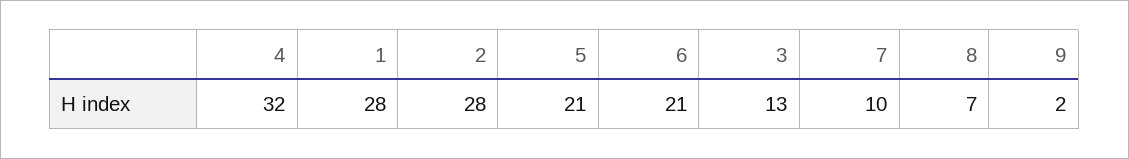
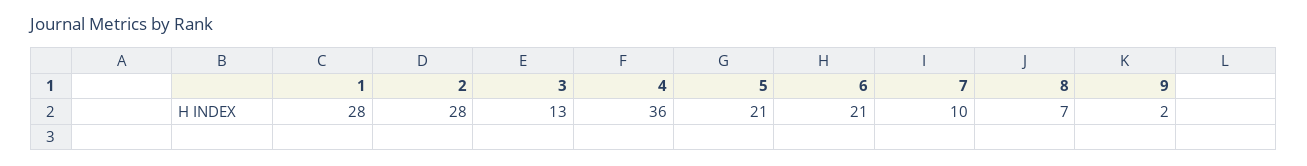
  {
-   "4": 32,
+   "4": 36,
    "1": 28,
    "2": 28,
    "5": 21,
    "6": 21,
    "3": 13,
    "7": 10,
    "8": 7,
    "9": 2
  }

